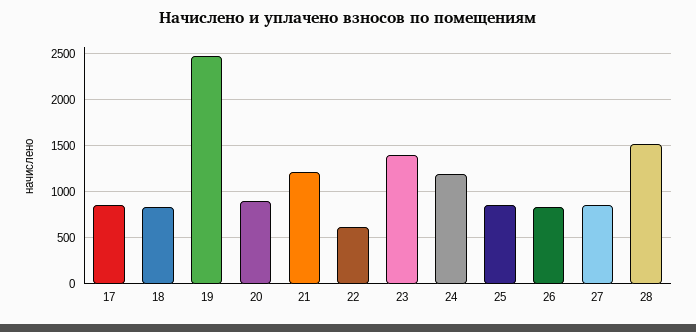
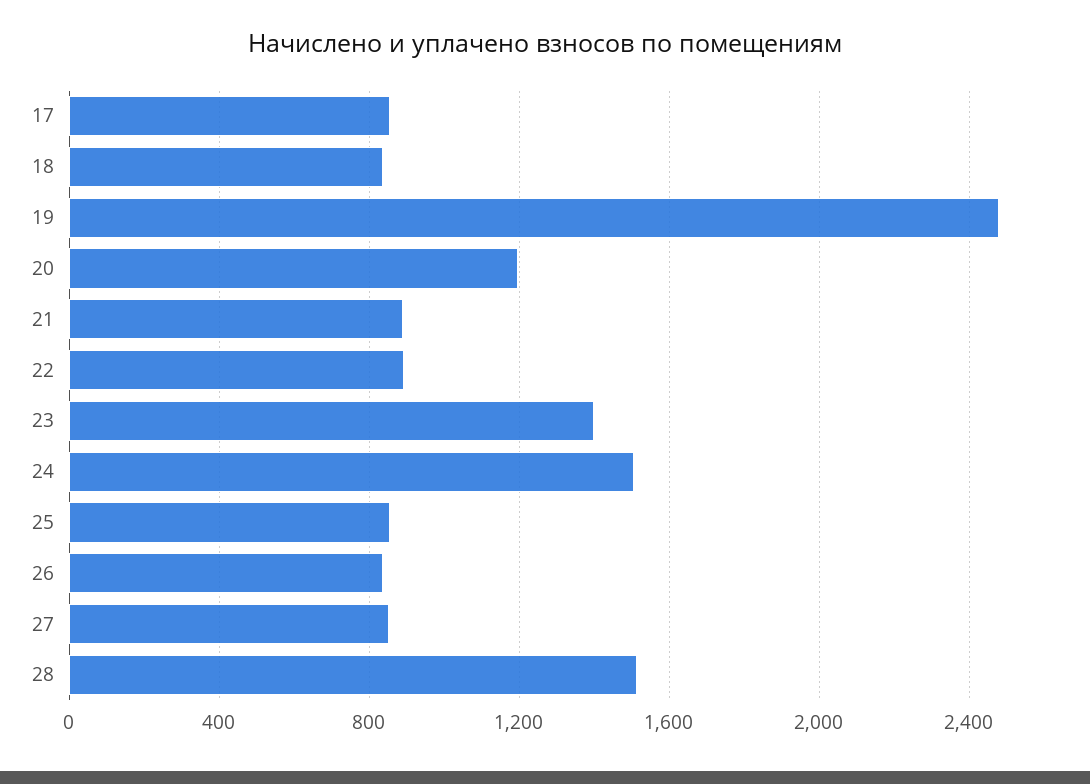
  {
    "17": 850,
    "18": 850,
    "19": 2500,
-   "20": 900,
+   "20": 1200,
-   "21": 1200,
+   "21": 900,
-   "22": 600,
+   "22": 900,
    "23": 1400,
-   "24": 1200,
+   "24": 1500,
    "25": 850,
    "26": 850,
    "27": 850,
    "28": 1500
  }

